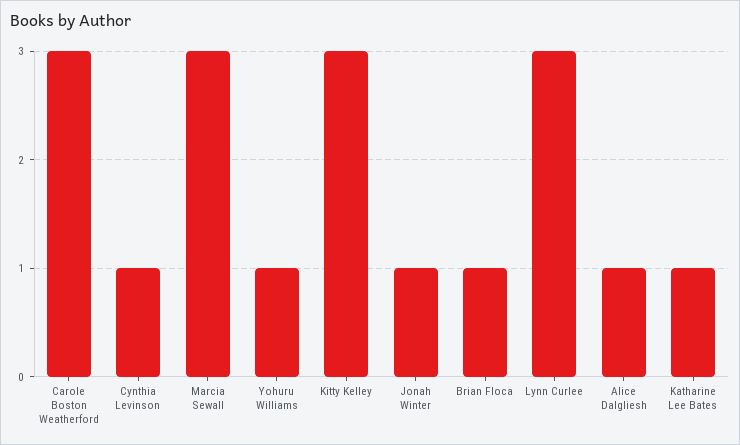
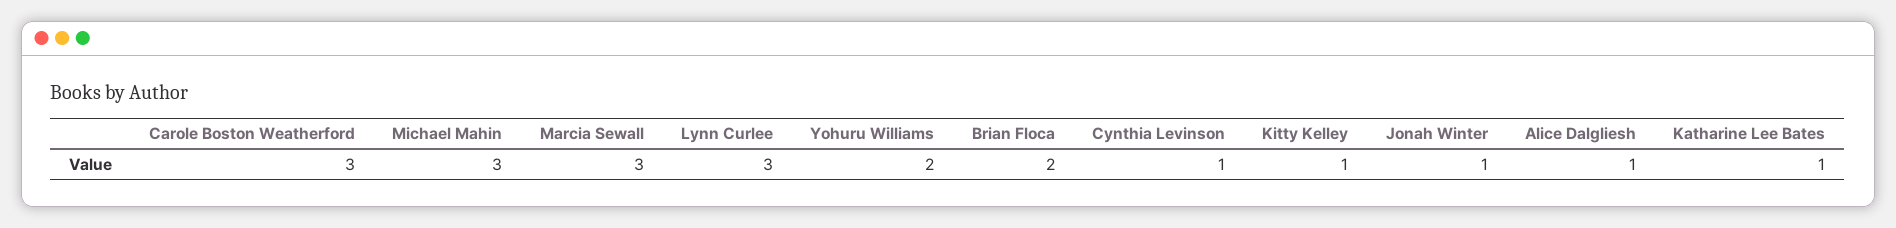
  {
    "Carole Boston Weatherford": 3,
    "Cynthia Levinson": 1,
    "Marcia Sewall": 3,
-   "Yohuru Williams": 1,
+   "Yohuru Williams": 2,
-   "Kitty Kelley": 3,
+   "Kitty Kelley": 1,
    "Jonah Winter": 1,
-   "Brian Floca": 1,
+   "Brian Floca": 2,
    "Lynn Curlee": 3,
    "Alice Dalgliesh": 1,
-   "Katharine Lee Bates": 1
+   "Katharine Lee Bates": 1,
+   "Michael Mahin": 3
  }

